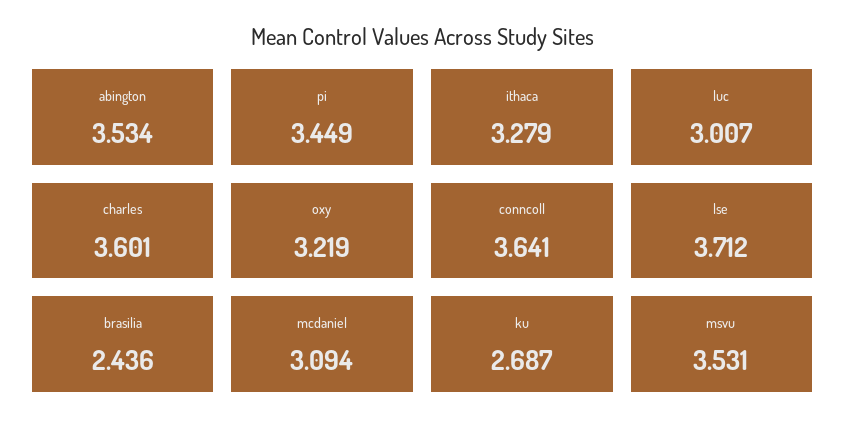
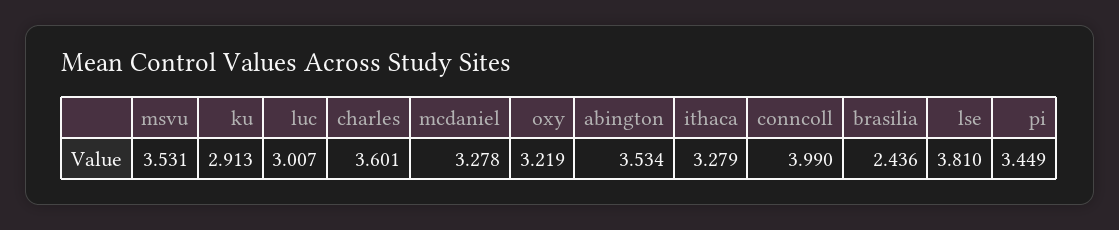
  {
    "abington": 3.534,
    "pi": 3.449,
    "ithaca": 3.279,
    "luc": 3.007,
    "charles": 3.601,
    "oxy": 3.219,
-   "conncoll": 3.641,
+   "conncoll": 3.99,
-   "lse": 3.712,
+   "lse": 3.81,
    "brasilia": 2.436,
-   "mcdaniel": 3.094,
+   "mcdaniel": 3.278,
-   "ku": 2.687,
+   "ku": 2.913,
    "msvu": 3.531
  }

